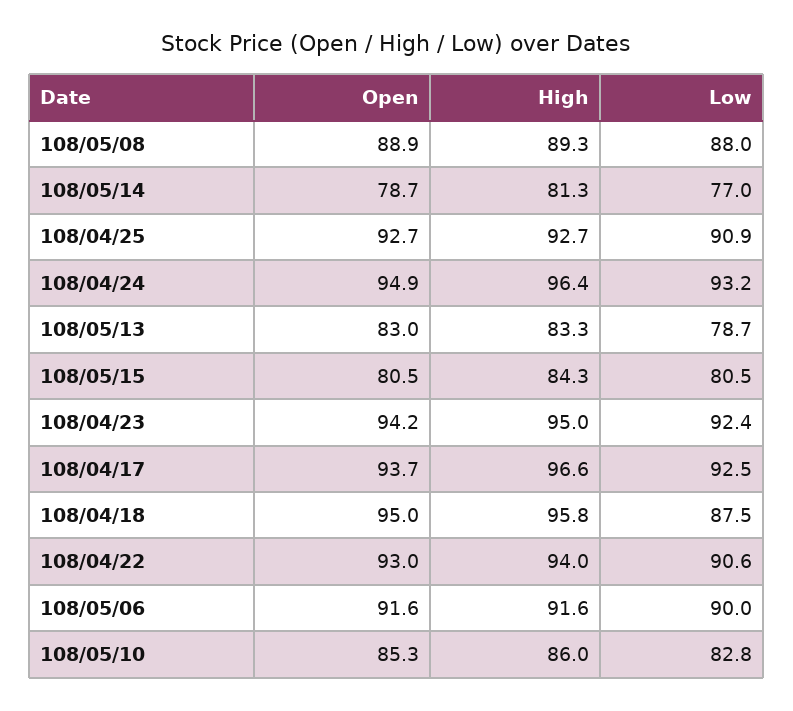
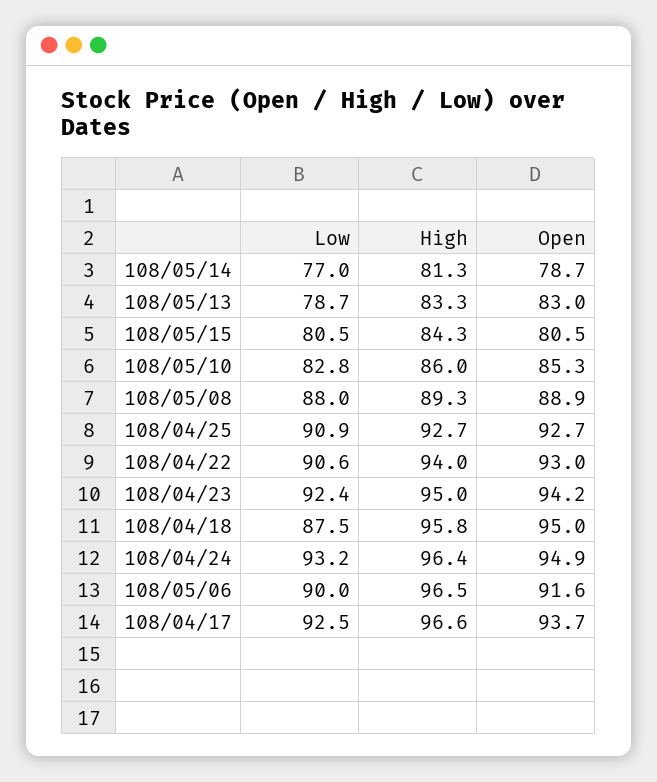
  {
    "Open": {
      "108/05/08": 88.9,
      "108/05/14": 78.7,
      "108/04/25": 92.7,
      "108/04/24": 94.9,
      "108/05/13": 83,
      "108/05/15": 80.5,
      "108/04/23": 94.2,
      "108/04/17": 93.7,
      "108/04/18": 95,
      "108/04/22": 93,
      "108/05/06": 91.6,
      "108/05/10": 85.3
    },
    "High": {
      "108/05/08": 89.3,
      "108/05/14": 81.3,
      "108/04/25": 92.7,
      "108/04/24": 96.4,
      "108/05/13": 83.3,
      "108/05/15": 84.3,
      "108/04/23": 95,
      "108/04/17": 96.6,
      "108/04/18": 95.8,
      "108/04/22": 94,
-     "108/05/06": 91.6,
+     "108/05/06": 96.5,
      "108/05/10": 86
    },
    "Low": {
      "108/05/08": 88,
      "108/05/14": 77,
      "108/04/25": 90.9,
      "108/04/24": 93.2,
      "108/05/13": 78.7,
      "108/05/15": 80.5,
      "108/04/23": 92.4,
      "108/04/17": 92.5,
      "108/04/18": 87.5,
      "108/04/22": 90.6,
      "108/05/06": 90,
      "108/05/10": 82.8
    }
  }

